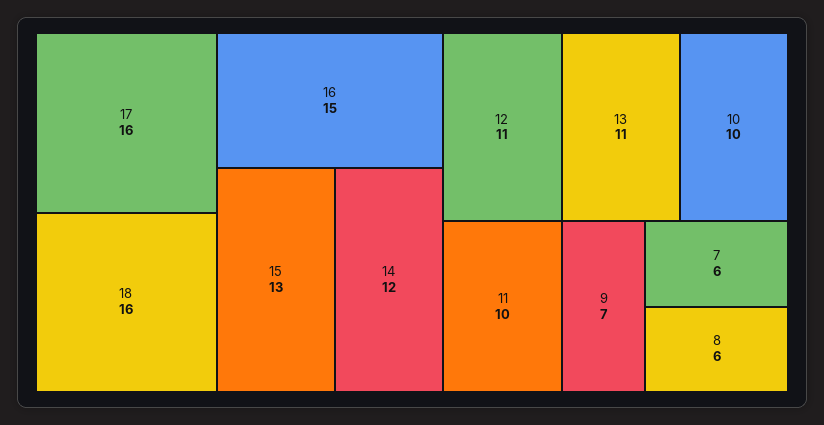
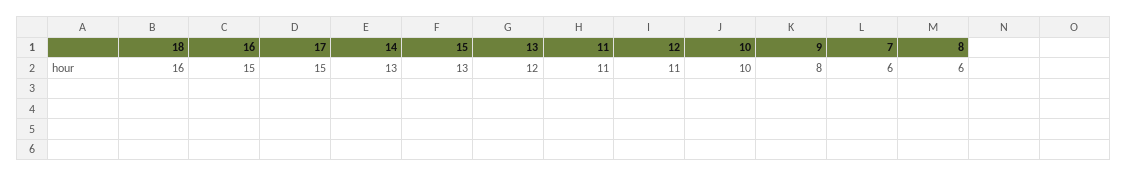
  {
-   "17": 16,
+   "17": 15,
    "18": 16,
    "16": 15,
    "15": 13,
-   "14": 12,
+   "14": 13,
    "12": 11,
-   "13": 11,
+   "13": 12,
    "10": 10,
-   "11": 10,
+   "11": 11,
-   "9": 7,
+   "9": 8,
    "7": 6,
    "8": 6
  }

